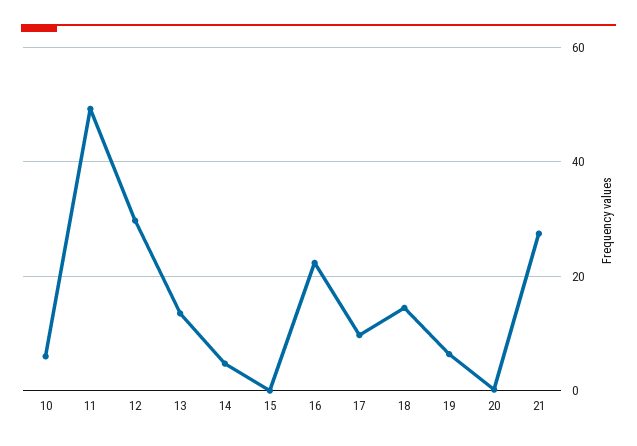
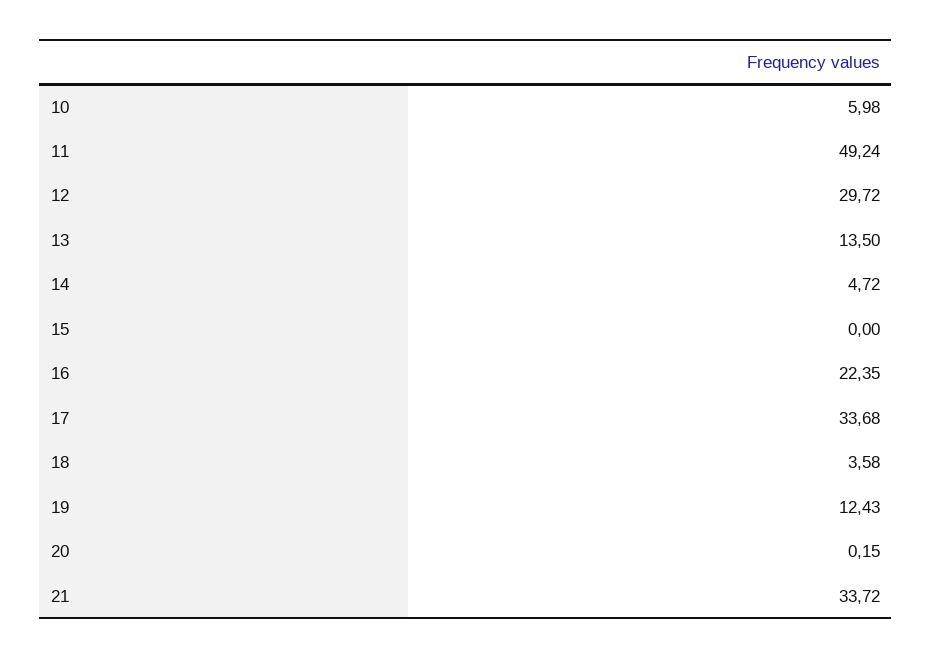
  {
    "10": 5.98,
    "11": 49.24,
    "12": 29.72,
    "13": 13.5,
    "14": 4.72,
    "15": 0,
    "16": 22.35,
-   "17": 10,
+   "17": 33.68,
-   "18": 14,
+   "18": 3.58,
-   "19": 6,
+   "19": 12.43,
    "20": 0.15,
-   "21": 28
+   "21": 33.72
  }

